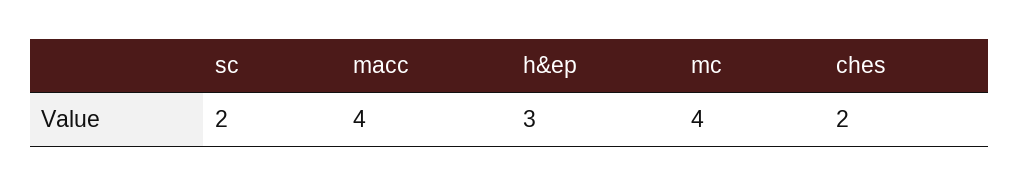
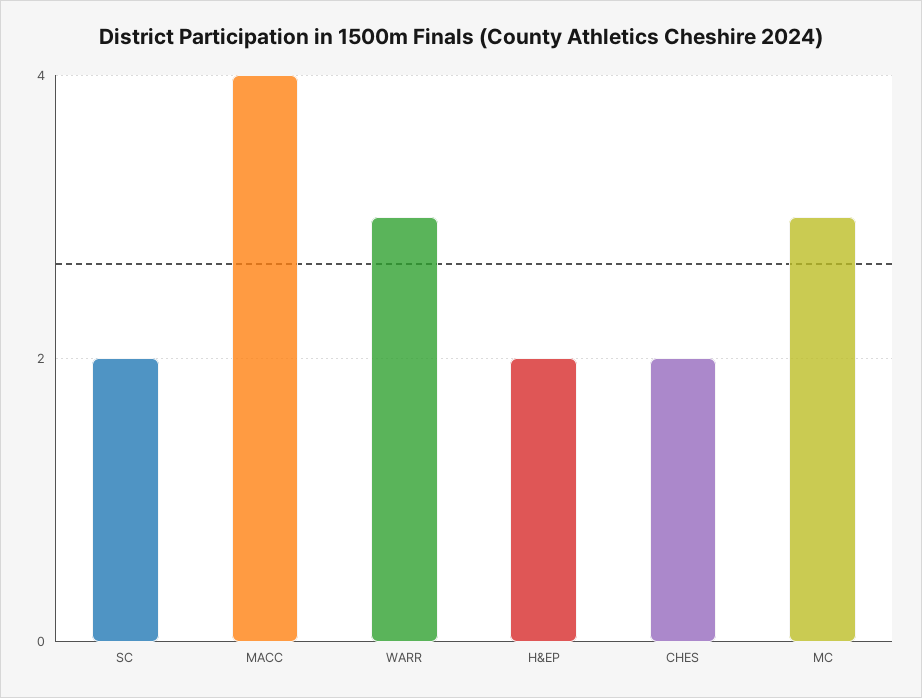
  {
    "sc": 2,
    "macc": 4,
-   "h&ep": 3,
+   "h&ep": 2,
-   "mc": 4,
+   "mc": 3,
-   "ches": 2
+   "ches": 2,
+   "WARR": 3
  }

